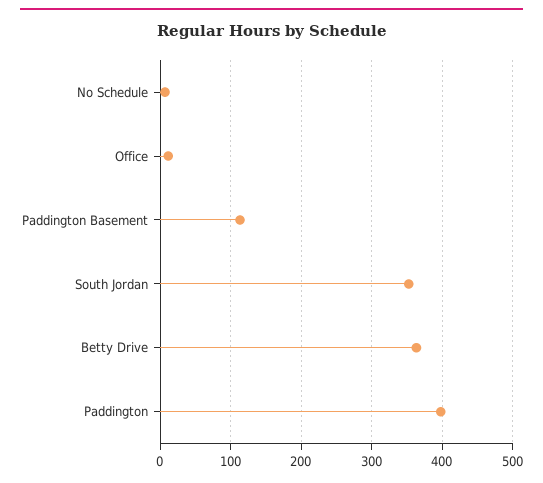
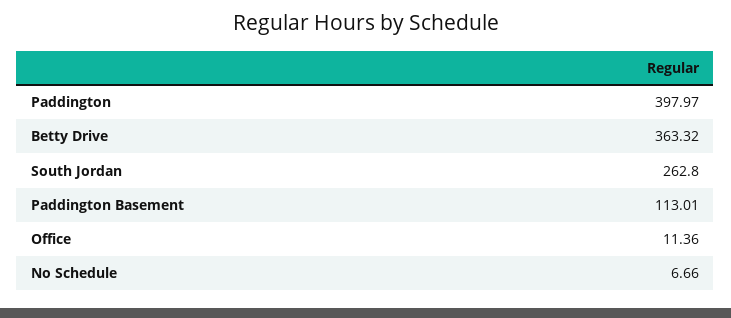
  {
    "No Schedule": 6.66,
    "Office": 11.36,
    "Paddington Basement": 113.01,
-   "South Jordan": 350,
+   "South Jordan": 262.8,
    "Betty Drive": 363.32,
    "Paddington": 397.97
  }

